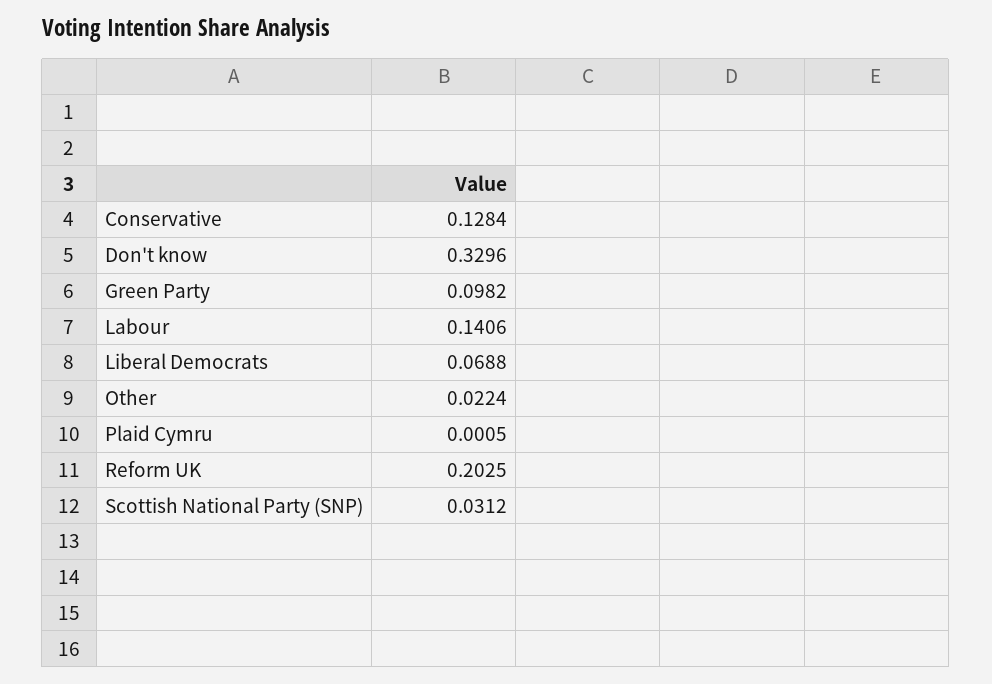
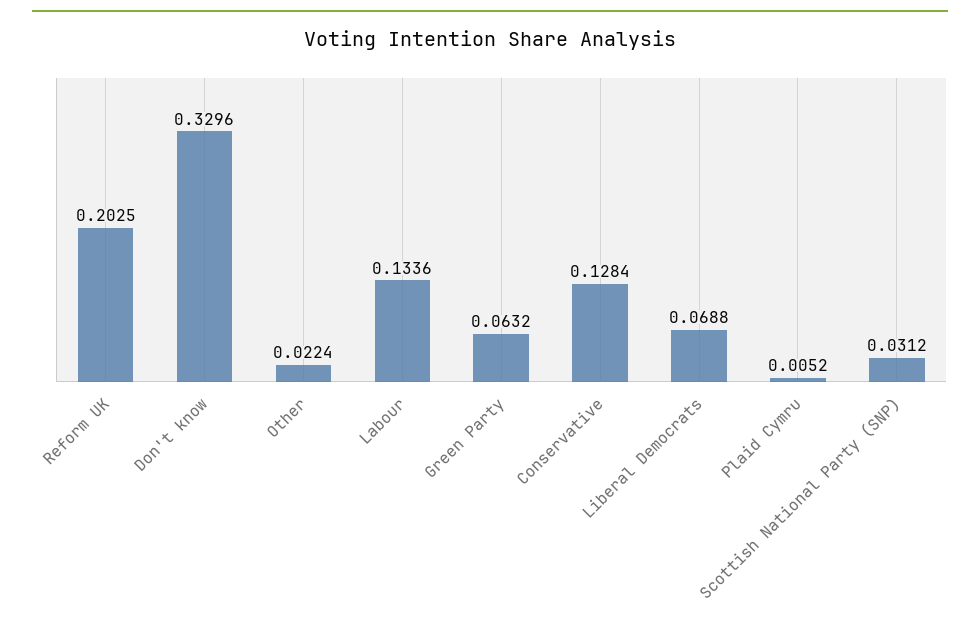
  {
    "Conservative": 0.1284,
    "Don't know": 0.3296,
-   "Green Party": 0.0982,
+   "Green Party": 0.0632,
-   "Labour": 0.1406,
+   "Labour": 0.1336,
    "Liberal Democrats": 0.0688,
    "Other": 0.0224,
-   "Plaid Cymru": 0.0005,
+   "Plaid Cymru": 0.0052,
    "Reform UK": 0.2025,
    "Scottish National Party (SNP)": 0.0312
  }

